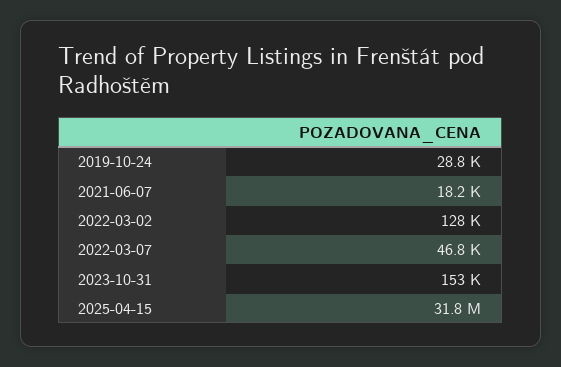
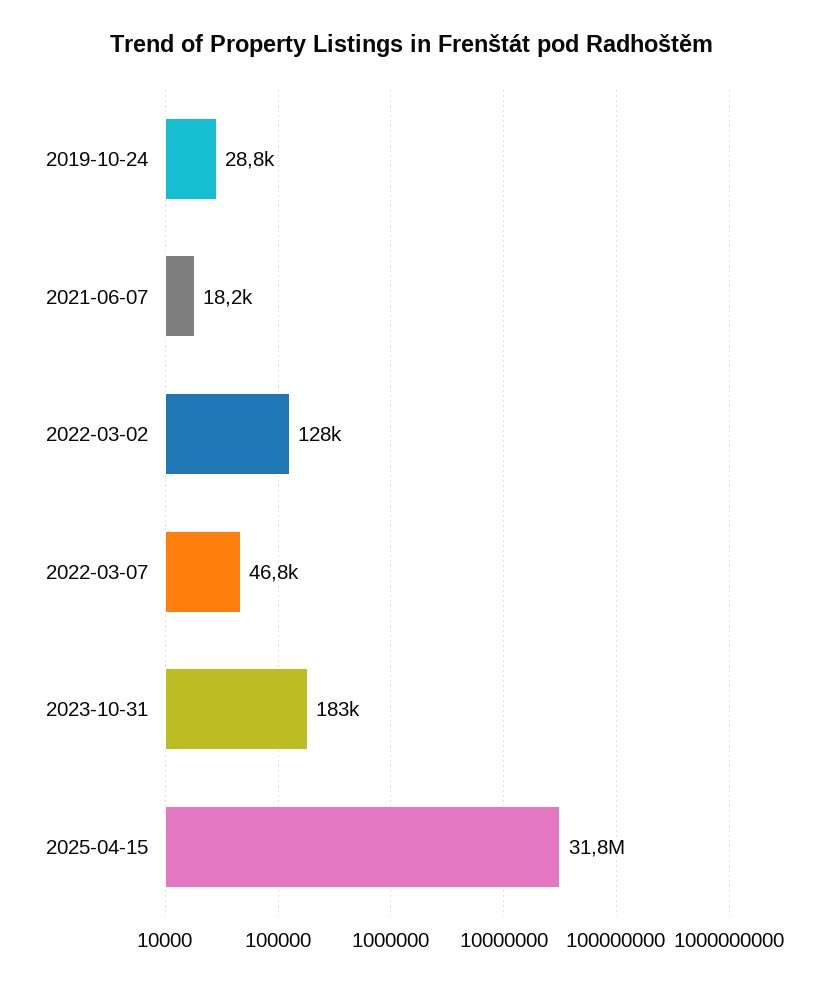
  {
    "2019-10-24": 28800,
    "2021-06-07": 18200,
    "2022-03-02": 128000,
    "2022-03-07": 46800,
-   "2023-10-31": 153000,
+   "2023-10-31": 183000,
    "2025-04-15": 31800000
  }

